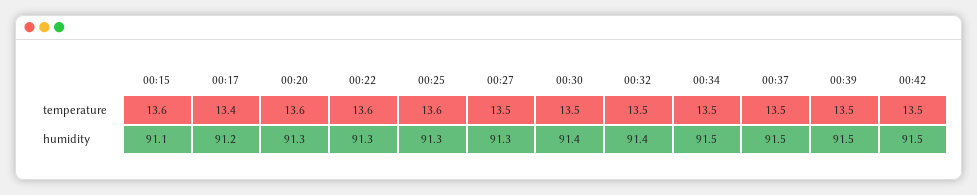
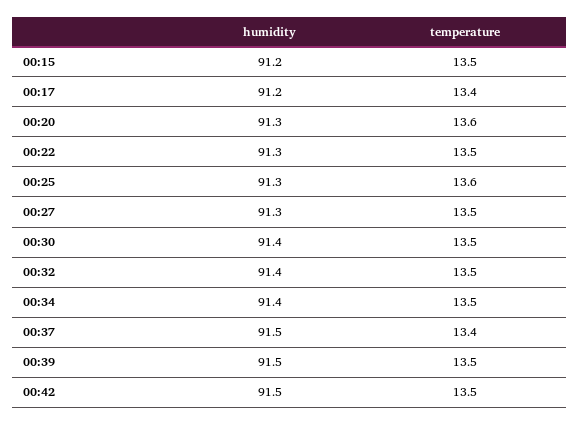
  {
    "00:15": {
-     "temperature": 13.6,
+     "temperature": 13.5,
-     "humidity": 91.1
+     "humidity": 91.2
    },
    "00:17": {
      "temperature": 13.4,
      "humidity": 91.2
    },
    "00:20": {
      "temperature": 13.6,
      "humidity": 91.3
    },
    "00:22": {
-     "temperature": 13.6,
+     "temperature": 13.5,
      "humidity": 91.3
    },
    "00:25": {
      "temperature": 13.6,
      "humidity": 91.3
    },
    "00:27": {
      "temperature": 13.5,
      "humidity": 91.3
    },
    "00:30": {
      "temperature": 13.5,
      "humidity": 91.4
    },
    "00:32": {
      "temperature": 13.5,
      "humidity": 91.4
    },
    "00:34": {
      "temperature": 13.5,
-     "humidity": 91.5
+     "humidity": 91.4
    },
    "00:37": {
-     "temperature": 13.5,
+     "temperature": 13.4,
      "humidity": 91.5
    },
    "00:39": {
      "temperature": 13.5,
      "humidity": 91.5
    },
    "00:42": {
      "temperature": 13.5,
      "humidity": 91.5
    }
  }

